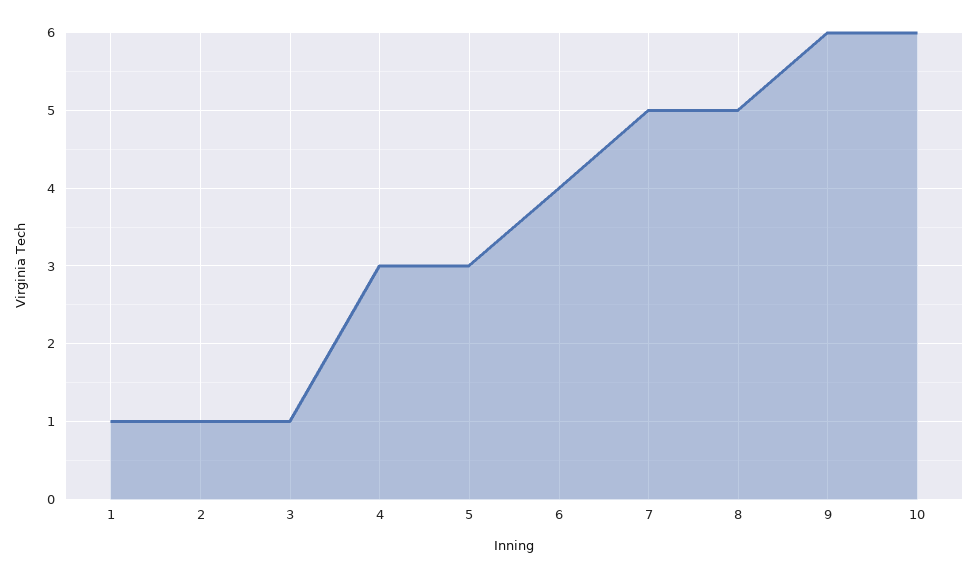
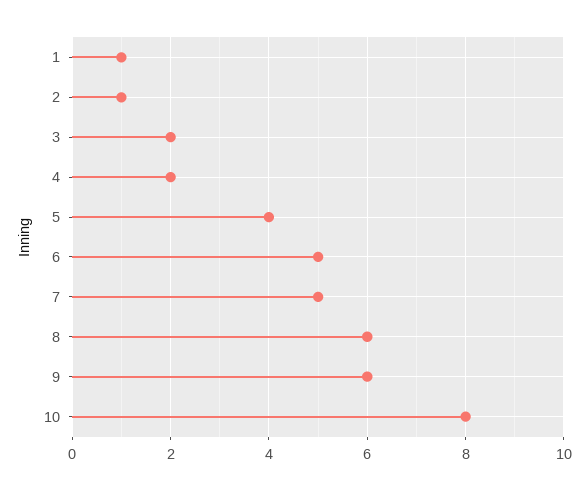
  {
    "1": 1,
    "2": 1,
-   "3": 1,
+   "3": 2,
-   "4": 3,
+   "4": 2,
-   "5": 3,
+   "5": 4,
-   "6": 4,
+   "6": 5,
    "7": 5,
-   "8": 5,
+   "8": 6,
    "9": 6,
-   "10": 6
+   "10": 8
  }

